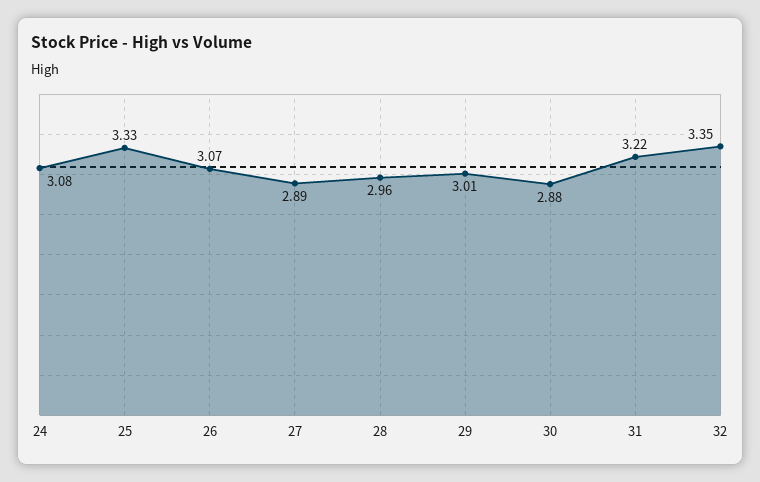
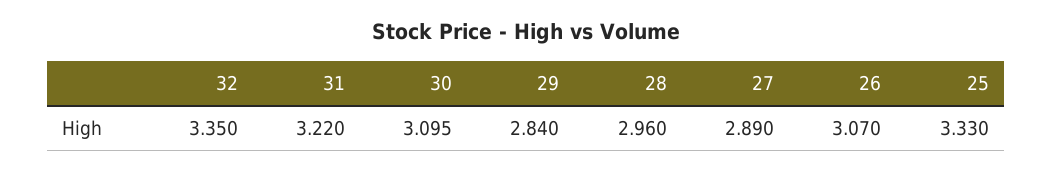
  {
-   "24": 3.08,
    "25": 3.33,
    "26": 3.07,
    "27": 2.89,
    "28": 2.96,
-   "29": 3.01,
+   "29": 2.84,
-   "30": 2.88,
+   "30": 3.095,
    "31": 3.22,
    "32": 3.35
  }

